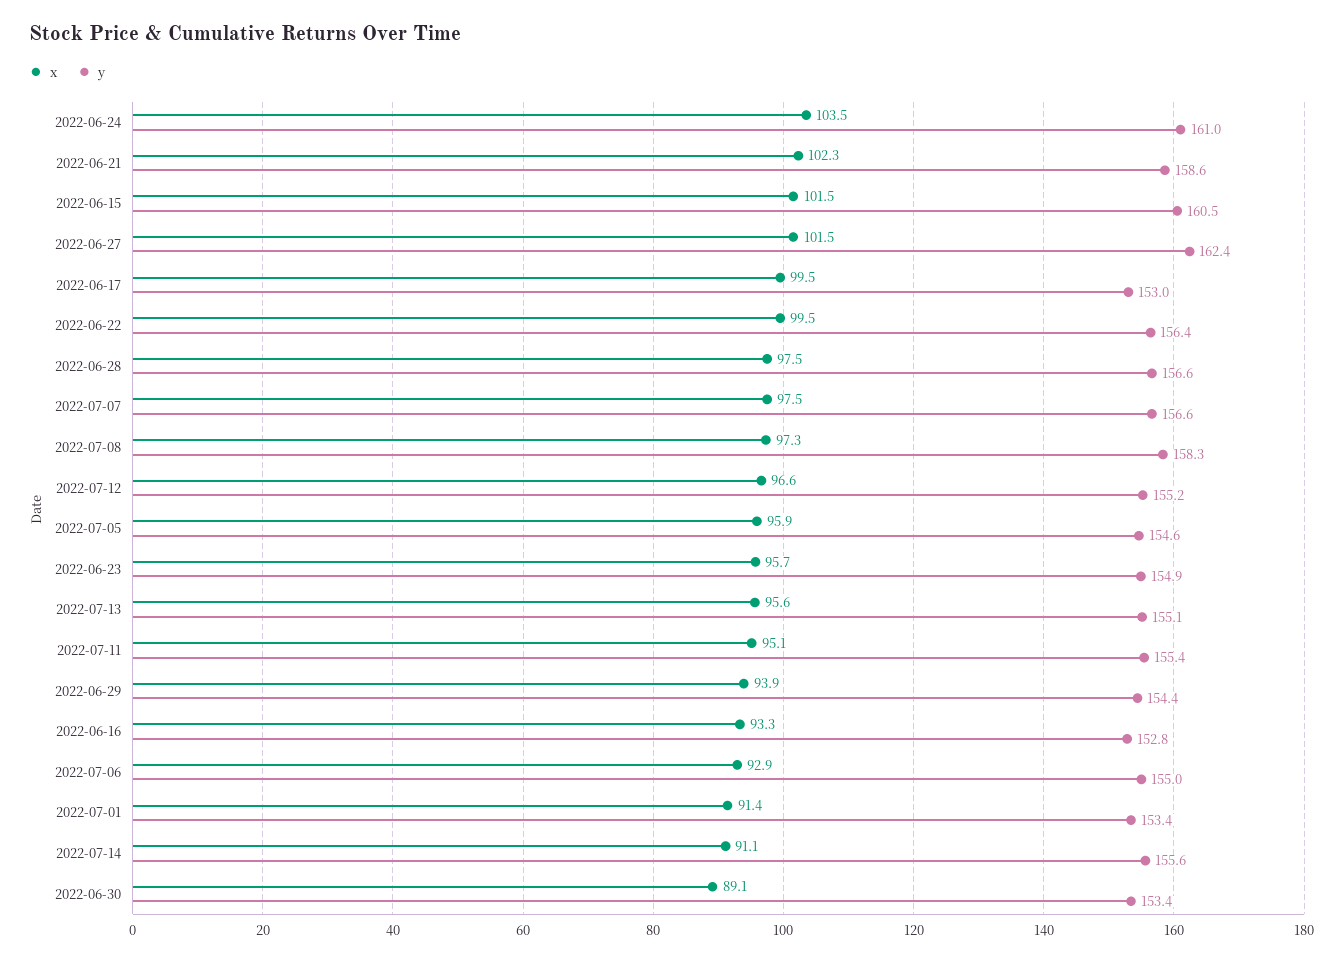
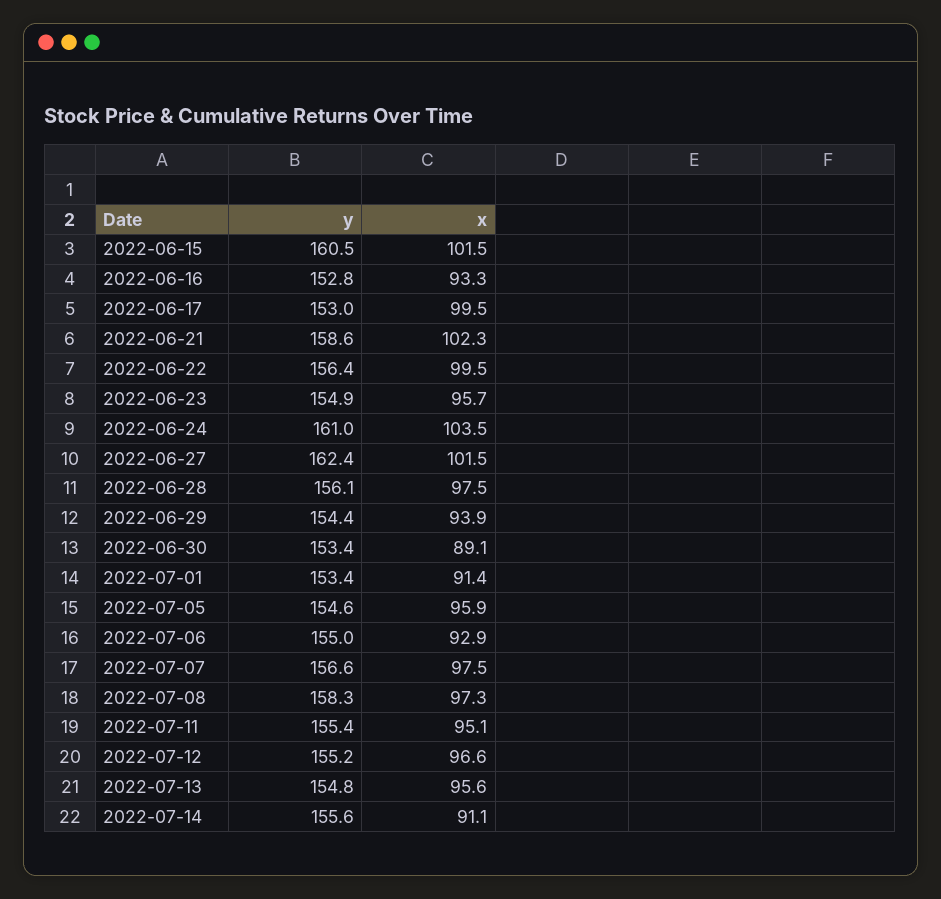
  {
    "x": {
      "2022-06-24": 103.5,
      "2022-06-21": 102.3,
      "2022-06-15": 101.5,
      "2022-06-27": 101.5,
      "2022-06-17": 99.5,
      "2022-06-22": 99.5,
      "2022-06-28": 97.5,
      "2022-07-07": 97.5,
      "2022-07-08": 97.3,
      "2022-07-12": 96.6,
      "2022-07-05": 95.9,
      "2022-06-23": 95.7,
      "2022-07-13": 95.6,
      "2022-07-11": 95.1,
      "2022-06-29": 93.9,
      "2022-06-16": 93.3,
      "2022-07-06": 92.9,
      "2022-07-01": 91.4,
      "2022-07-14": 91.1,
      "2022-06-30": 89.1
    },
    "y": {
      "2022-06-24": 161,
      "2022-06-21": 158.6,
      "2022-06-15": 160.5,
      "2022-06-27": 162.4,
      "2022-06-17": 153,
      "2022-06-22": 156.4,
-     "2022-06-28": 156.6,
+     "2022-06-28": 156.1,
      "2022-07-07": 156.6,
      "2022-07-08": 158.3,
      "2022-07-12": 155.2,
      "2022-07-05": 154.6,
      "2022-06-23": 154.9,
-     "2022-07-13": 155.1,
+     "2022-07-13": 154.8,
      "2022-07-11": 155.4,
      "2022-06-29": 154.4,
      "2022-06-16": 152.8,
      "2022-07-06": 155,
      "2022-07-01": 153.4,
      "2022-07-14": 155.6,
      "2022-06-30": 153.4
    }
  }

